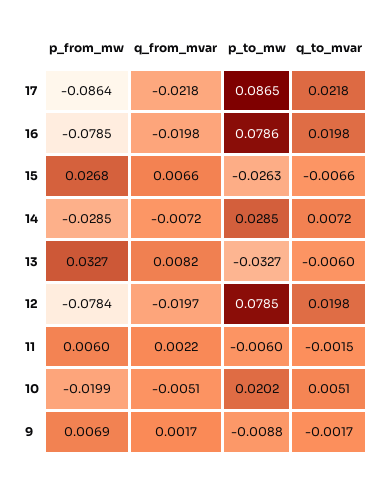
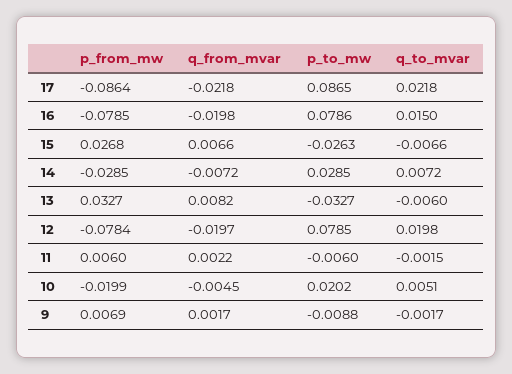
  {
    "p_from_mw": {
      "17": -0.0864,
      "16": -0.0785,
      "15": 0.0268,
      "14": -0.0285,
      "13": 0.0327,
      "12": -0.0784,
      "11": 0.006,
      "10": -0.0199,
      "9": 0.0069
    },
    "q_from_mvar": {
      "17": -0.0218,
      "16": -0.0198,
      "15": 0.0066,
      "14": -0.0072,
      "13": 0.0082,
      "12": -0.0197,
      "11": 0.0022,
-     "10": -0.0051,
+     "10": -0.0045,
      "9": 0.0017
    },
    "p_to_mw": {
      "17": 0.0865,
      "16": 0.0786,
      "15": -0.0263,
      "14": 0.0285,
      "13": -0.0327,
      "12": 0.0785,
      "11": -0.006,
      "10": 0.0202,
      "9": -0.0088
    },
    "q_to_mvar": {
      "17": 0.0218,
-     "16": 0.0198,
+     "16": 0.015,
      "15": -0.0066,
      "14": 0.0072,
      "13": -0.006,
      "12": 0.0198,
      "11": -0.0015,
      "10": 0.0051,
      "9": -0.0017
    }
  }

